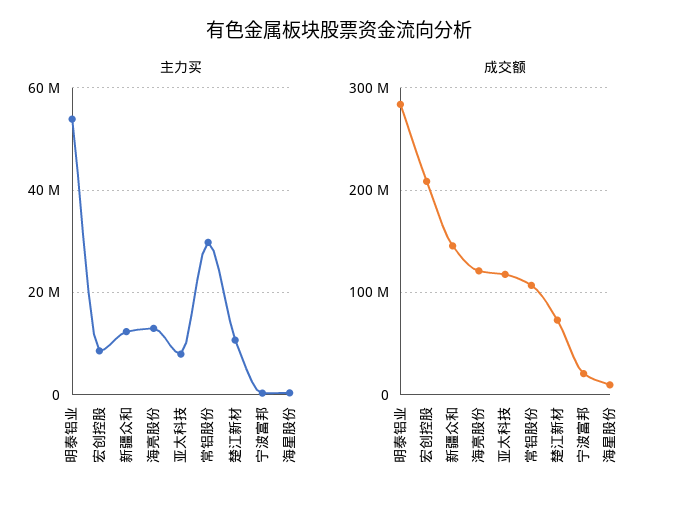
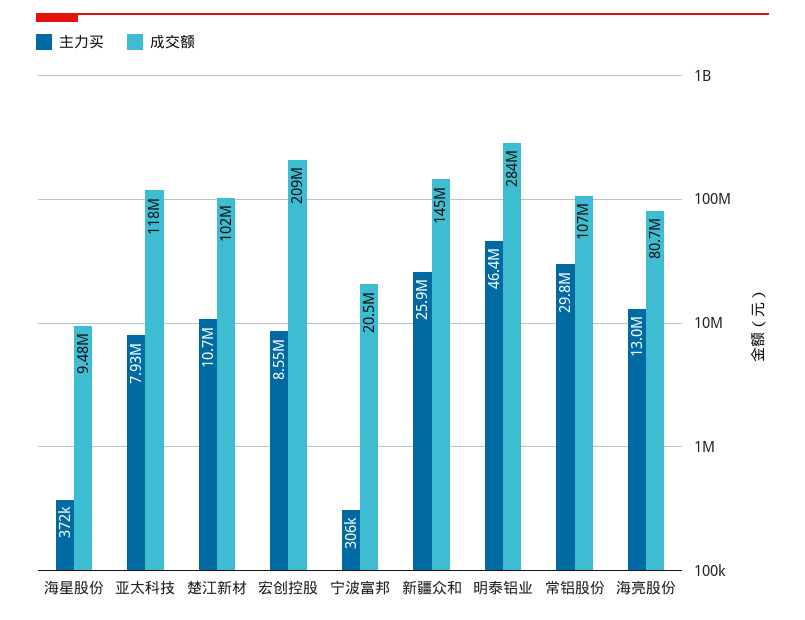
  {
    "主力买": {
-     "明泰铝业": 54000000,
+     "明泰铝业": 46400000,
      "宏创控股": 8550000,
-     "新疆众和": 12000000,
+     "新疆众和": 25900000,
      "海亮股份": 13000000,
      "亚太科技": 7930000,
      "常铝股份": 29800000,
      "楚江新材": 10700000,
      "宁波富邦": 306000,
      "海星股份": 372000
    },
    "成交额": {
      "明泰铝业": 284000000,
      "宏创控股": 209000000,
      "新疆众和": 145000000,
-     "海亮股份": 120000000,
+     "海亮股份": 80700000,
      "亚太科技": 118000000,
      "常铝股份": 107000000,
-     "楚江新材": 70000000,
+     "楚江新材": 102000000,
      "宁波富邦": 20500000,
      "海星股份": 9480000
    }
  }

